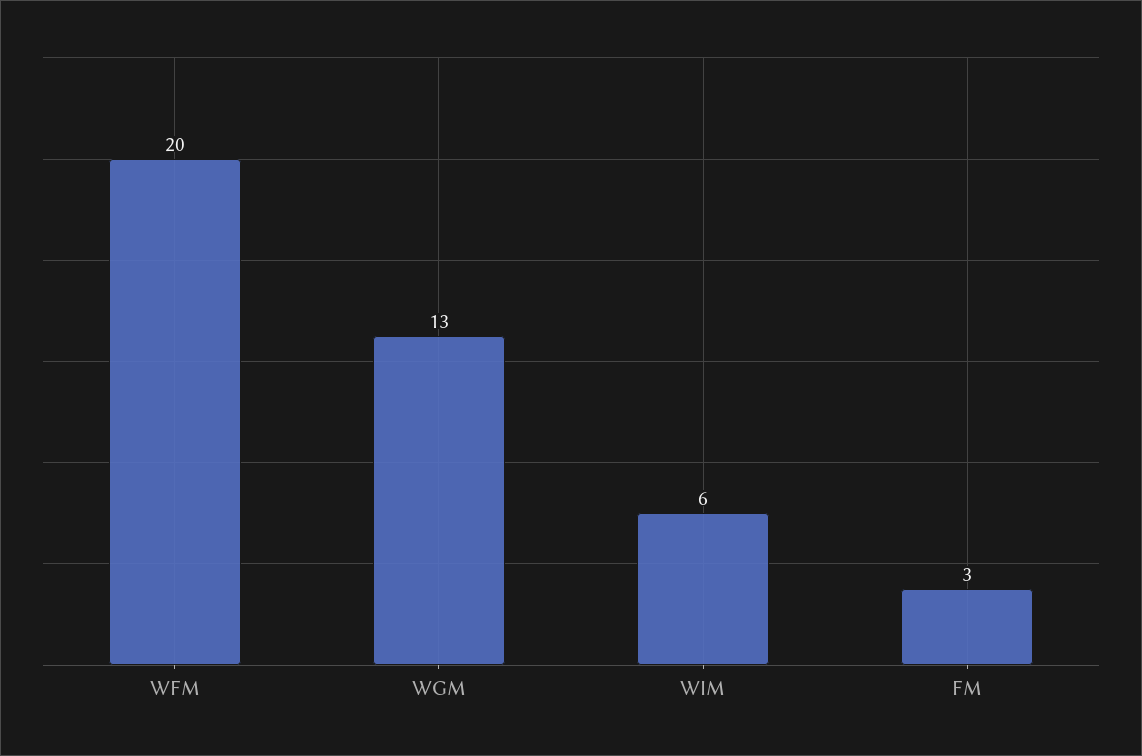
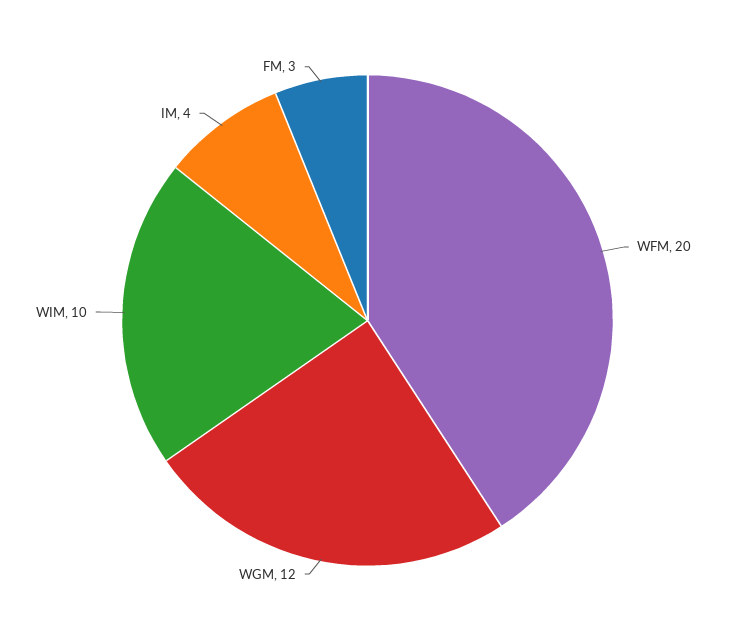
  {
    "WFM": 20,
-   "WGM": 13,
+   "WGM": 12,
-   "WIM": 6,
+   "WIM": 10,
-   "FM": 3
+   "FM": 3,
+   "IM": 4
  }

